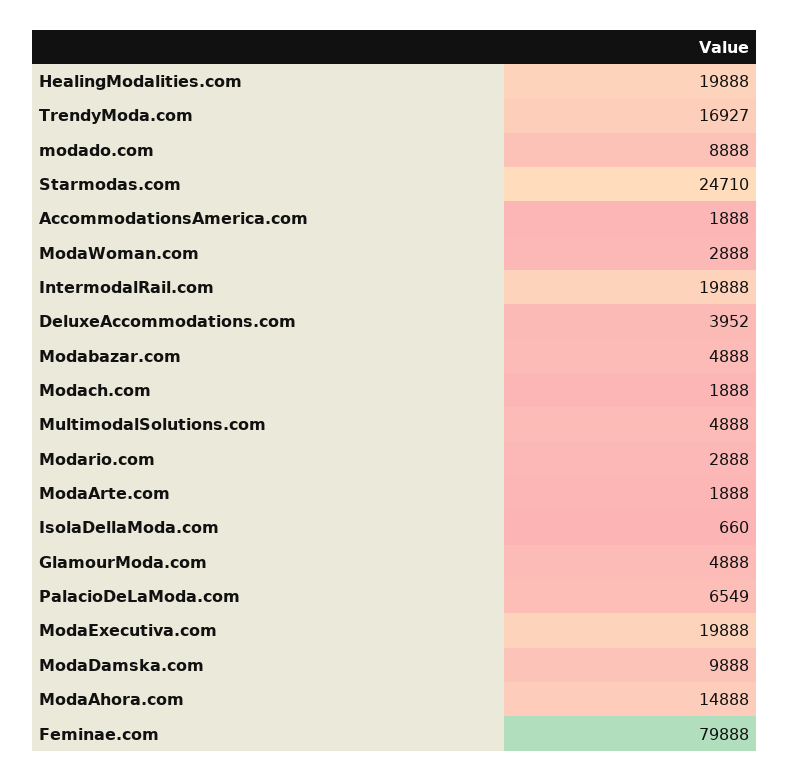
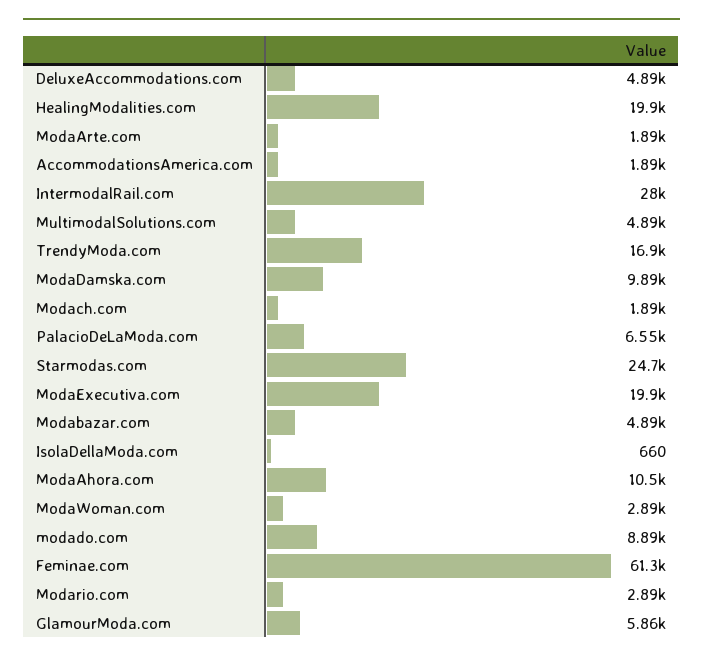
  {
    "HealingModalities.com": 19888,
    "TrendyModa.com": 16927,
    "modado.com": 8888,
    "Starmodas.com": 24710,
    "AccommodationsAmerica.com": 1888,
    "ModaWoman.com": 2888,
-   "IntermodalRail.com": 19888,
+   "IntermodalRail.com": 28000,
-   "DeluxeAccommodations.com": 3952,
+   "DeluxeAccommodations.com": 4890,
    "Modabazar.com": 4888,
    "Modach.com": 1888,
    "MultimodalSolutions.com": 4888,
    "Modario.com": 2888,
    "ModaArte.com": 1888,
    "IsolaDellaModa.com": 660,
-   "GlamourModa.com": 4888,
+   "GlamourModa.com": 5860,
    "PalacioDeLaModa.com": 6549,
    "ModaExecutiva.com": 19888,
    "ModaDamska.com": 9888,
-   "ModaAhora.com": 14888,
+   "ModaAhora.com": 10500,
-   "Feminae.com": 79888
+   "Feminae.com": 61300
  }

